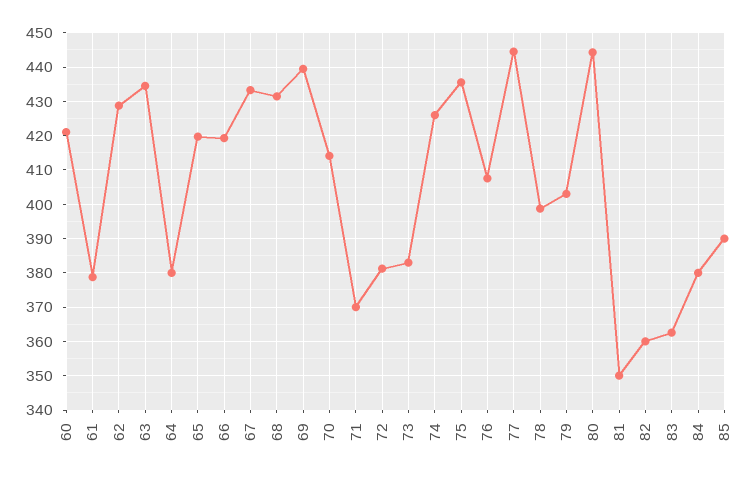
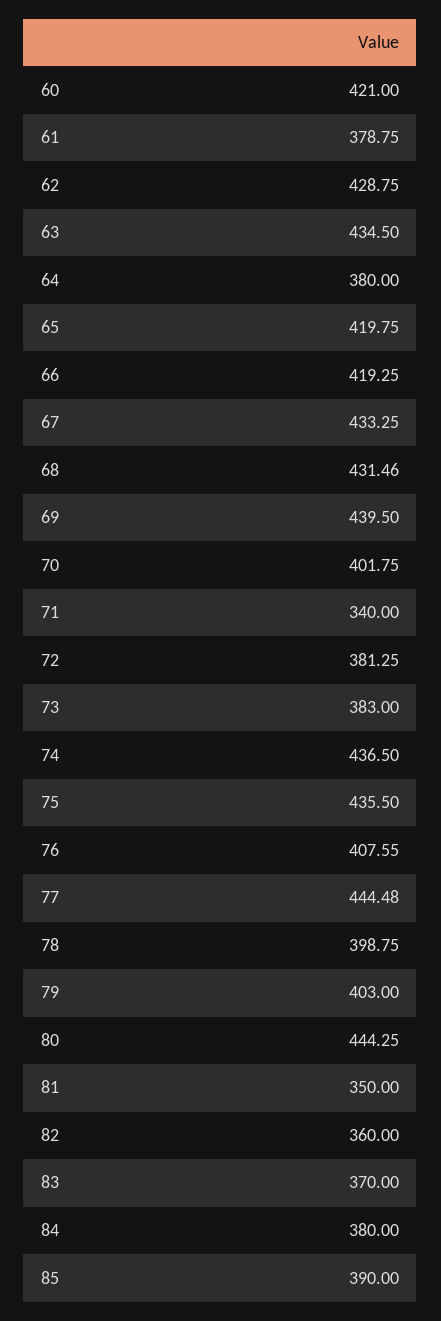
  {
    "60": 421,
    "61": 378.75,
    "62": 428.75,
    "63": 434.5,
    "64": 380,
    "65": 419.75,
    "66": 419.25,
    "67": 433.25,
    "68": 431.46,
    "69": 439.5,
-   "70": 414,
+   "70": 401.75,
-   "71": 370,
+   "71": 340,
    "72": 381.25,
    "73": 383,
-   "74": 426,
+   "74": 436.5,
    "75": 435.5,
    "76": 407.55,
    "77": 444.48,
    "78": 398.75,
    "79": 403,
    "80": 444.25,
    "81": 350,
    "82": 360,
-   "83": 362,
+   "83": 370,
    "84": 380,
    "85": 390
  }

